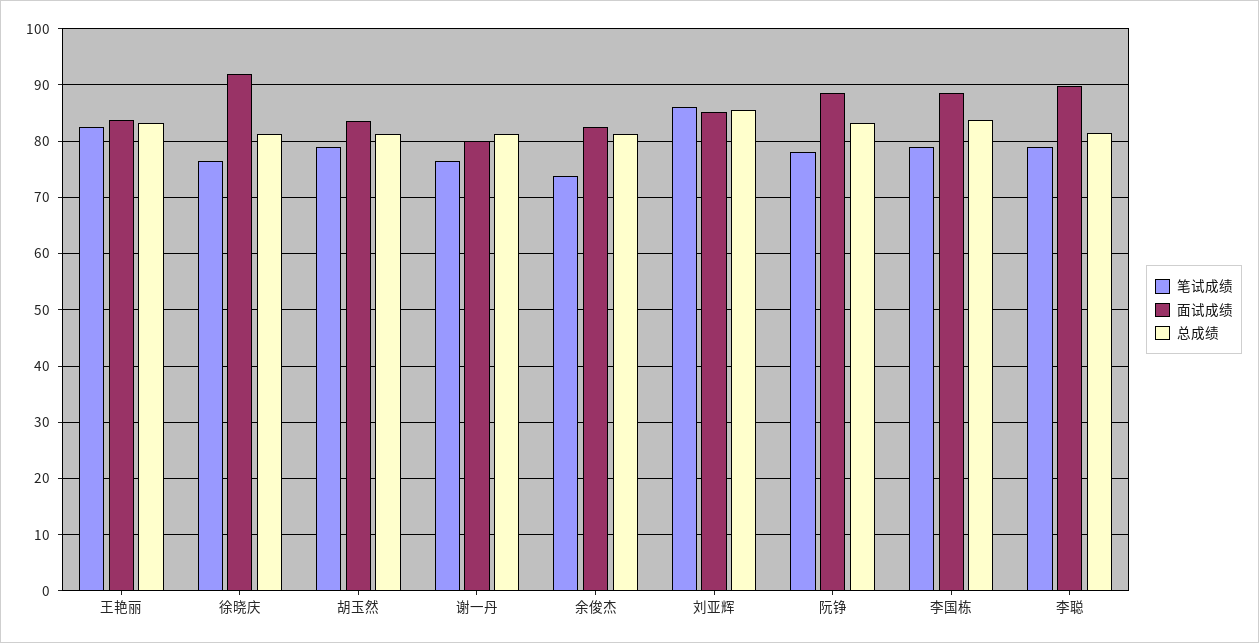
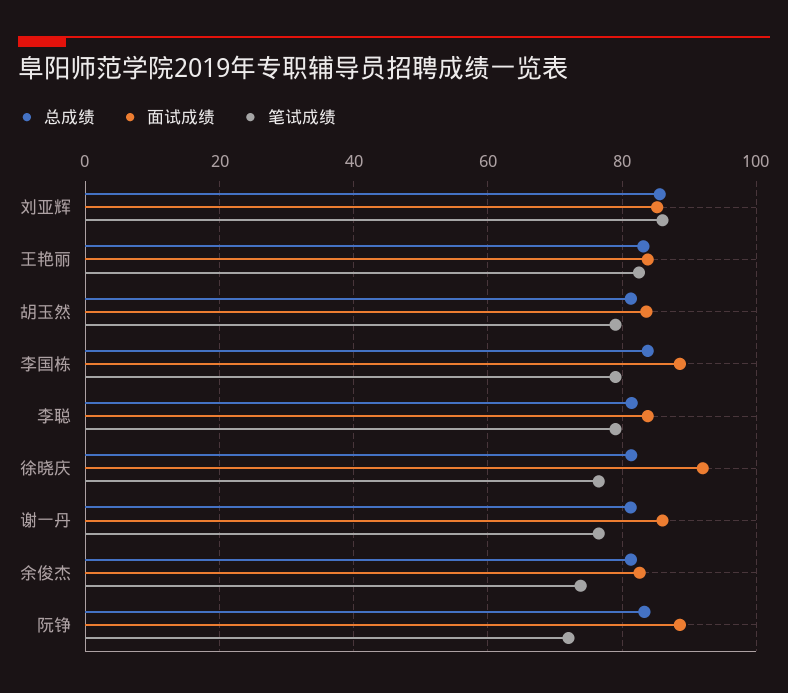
  {
    "笔试成绩": {
      "王艳丽": 82,
      "徐晓庆": 76,
      "胡玉然": 80,
      "谢一丹": 76,
      "余俊杰": 74,
      "刘亚辉": 86,
-     "阮铮": 78,
+     "阮铮": 72,
      "李国栋": 80,
      "李聪": 80
    },
    "面试成绩": {
      "王艳丽": 84,
      "徐晓庆": 92,
      "胡玉然": 84,
-     "谢一丹": 80,
+     "谢一丹": 86,
      "余俊杰": 82,
      "刘亚辉": 86,
      "阮铮": 88,
      "李国栋": 88,
-     "李聪": 90
+     "李聪": 84
    },
    "总成绩": {
      "王艳丽": 84,
      "徐晓庆": 82,
      "胡玉然": 82,
      "谢一丹": 82,
      "余俊杰": 82,
      "刘亚辉": 86,
      "阮铮": 84,
      "李国栋": 84,
      "李聪": 82
    }
  }

